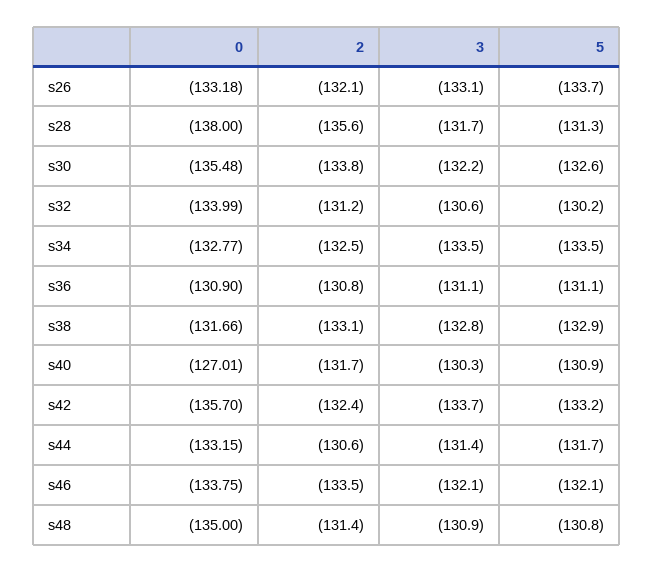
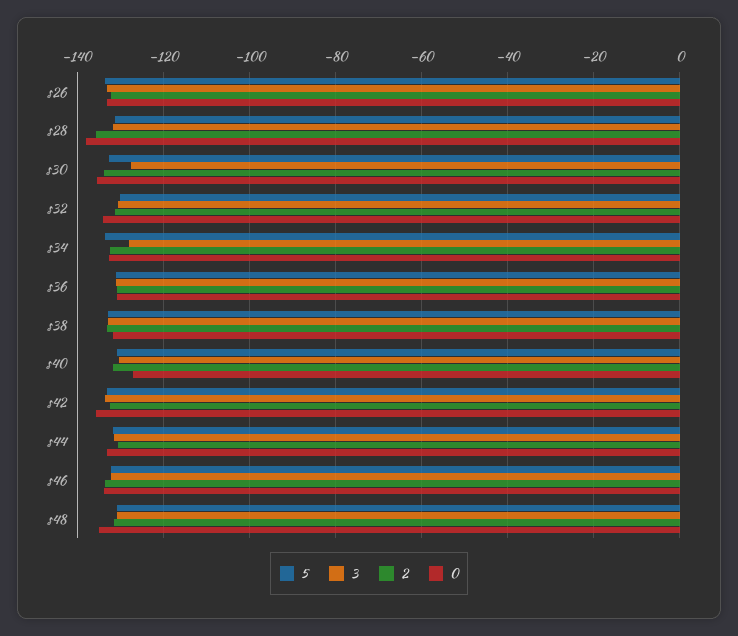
  {
    "0": {
      "s26": -133.18,
      "s28": -138,
      "s30": -135.48,
      "s32": -133.99,
      "s34": -132.77,
      "s36": -130.9,
      "s38": -131.66,
      "s40": -127.01,
      "s42": -135.7,
      "s44": -133.15,
      "s46": -133.75,
      "s48": -135
    },
    "2": {
      "s26": -132.1,
      "s28": -135.6,
      "s30": -133.8,
      "s32": -131.2,
      "s34": -132.5,
      "s36": -130.8,
      "s38": -133.1,
      "s40": -131.7,
      "s42": -132.4,
      "s44": -130.6,
      "s46": -133.5,
      "s48": -131.4
    },
    "3": {
      "s26": -133.1,
      "s28": -131.7,
-     "s30": -132.2,
+     "s30": -128,
      "s32": -130.6,
-     "s34": -133.5,
+     "s34": -128,
      "s36": -131.1,
      "s38": -132.8,
      "s40": -130.3,
      "s42": -133.7,
      "s44": -131.4,
      "s46": -132.1,
      "s48": -130.9
    },
    "5": {
      "s26": -133.7,
      "s28": -131.3,
      "s30": -132.6,
      "s32": -130.2,
      "s34": -133.5,
      "s36": -131.1,
      "s38": -132.9,
      "s40": -130.9,
      "s42": -133.2,
      "s44": -131.7,
      "s46": -132.1,
      "s48": -130.8
    }
  }

